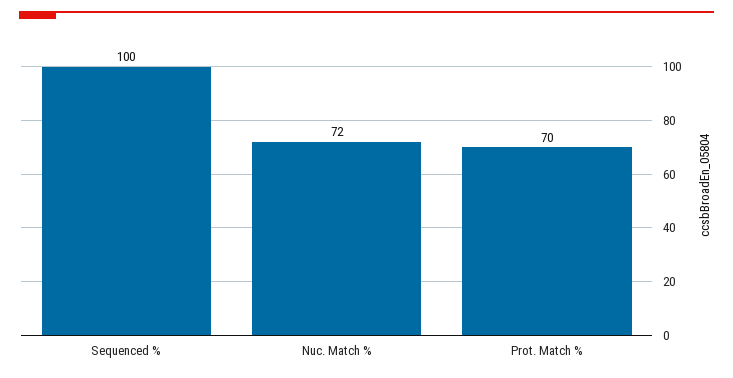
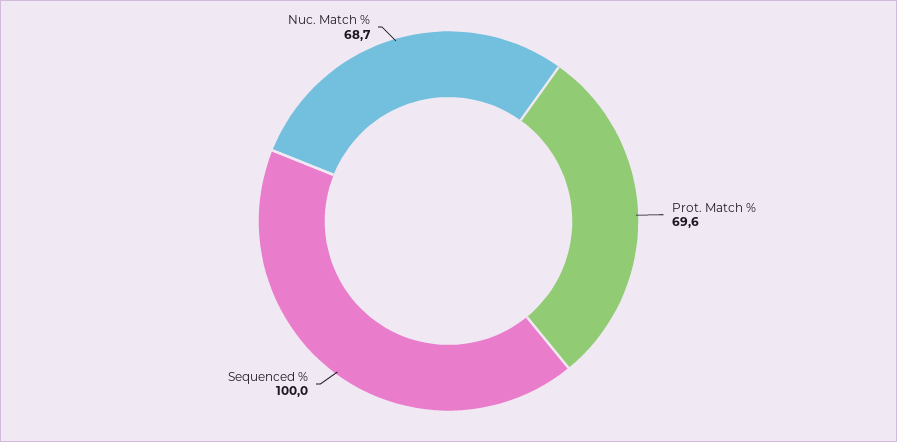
  {
    "Sequenced %": 100,
-   "Nuc. Match %": 72,
+   "Nuc. Match %": 68.7,
    "Prot. Match %": 69.6
  }

